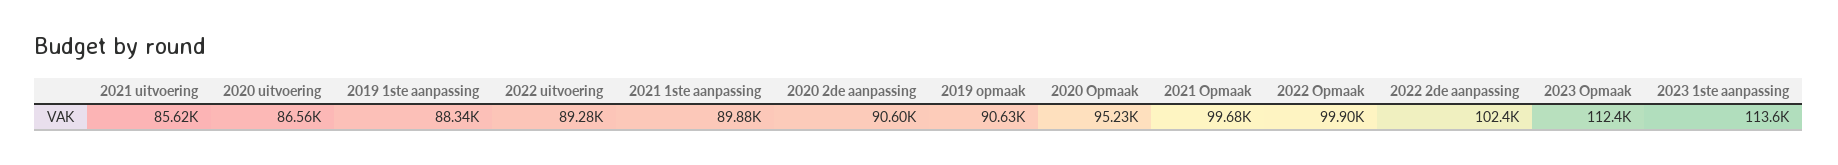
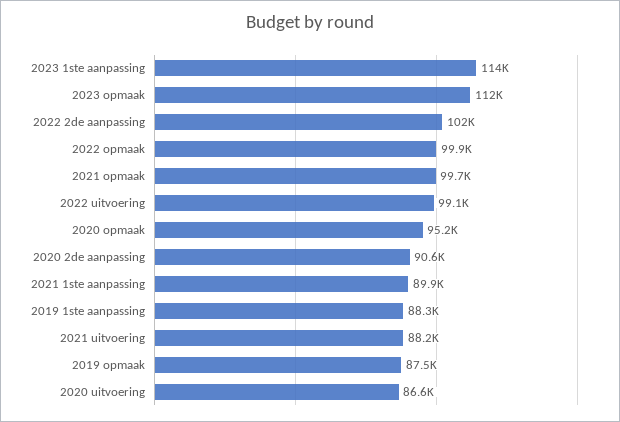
  {
-   "2021 uitvoering": 85620,
+   "2021 uitvoering": 88200,
    "2020 uitvoering": 86560,
    "2019 1ste aanpassing": 88340,
-   "2022 uitvoering": 89280,
+   "2022 uitvoering": 99100,
    "2021 1ste aanpassing": 89880,
    "2020 2de aanpassing": 90600,
-   "2019 opmaak": 90630,
+   "2019 opmaak": 87500,
    "2020 Opmaak": 95230,
    "2021 Opmaak": 99680,
    "2022 Opmaak": 99900,
    "2022 2de aanpassing": 102400,
    "2023 Opmaak": 112400,
    "2023 1ste aanpassing": 113600
  }

